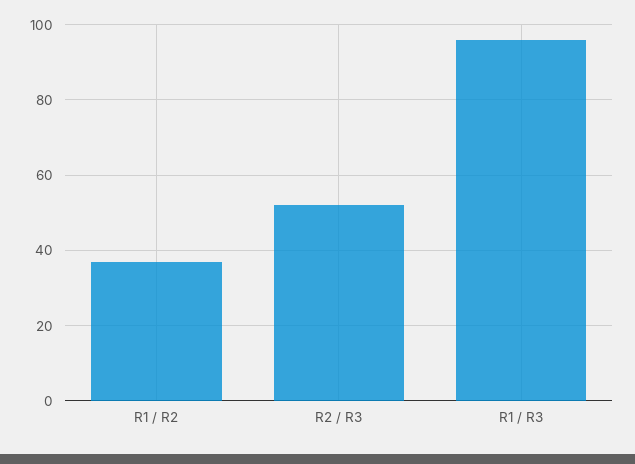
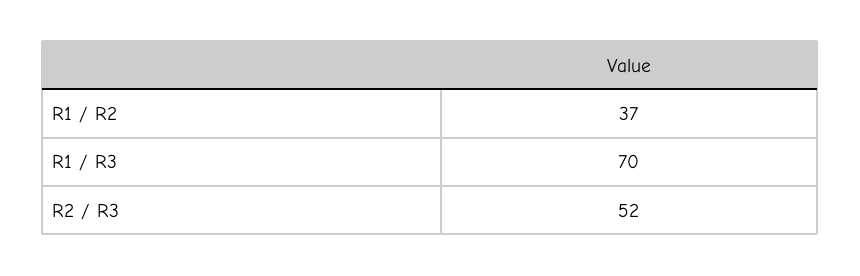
  {
    "R1 / R2": 37,
    "R2 / R3": 52,
-   "R1 / R3": 95
+   "R1 / R3": 70
  }

